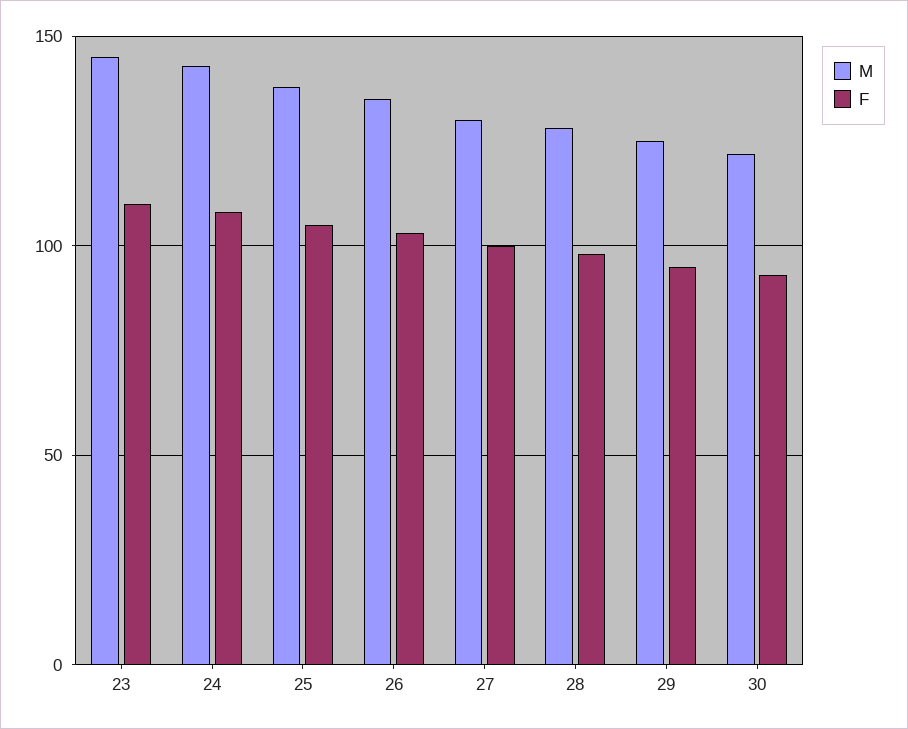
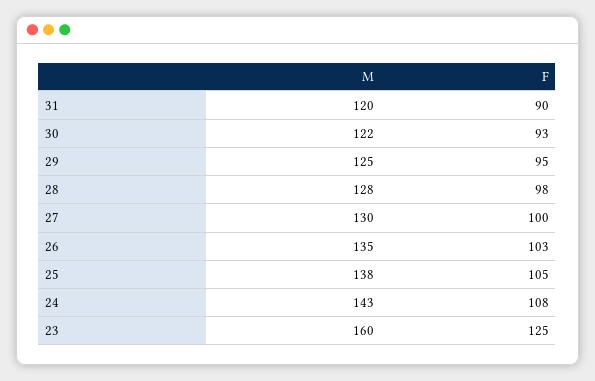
  {
    "M": {
-     "23": 145,
+     "23": 160,
      "24": 143,
      "25": 138,
      "26": 135,
      "27": 130,
      "28": 128,
      "29": 125,
-     "30": 122
+     "30": 122,
+     "31": 120
    },
    "F": {
-     "23": 110,
+     "23": 125,
      "24": 108,
      "25": 105,
      "26": 103,
      "27": 100,
      "28": 98,
      "29": 95,
-     "30": 93
+     "30": 93,
+     "31": 90
    }
  }

